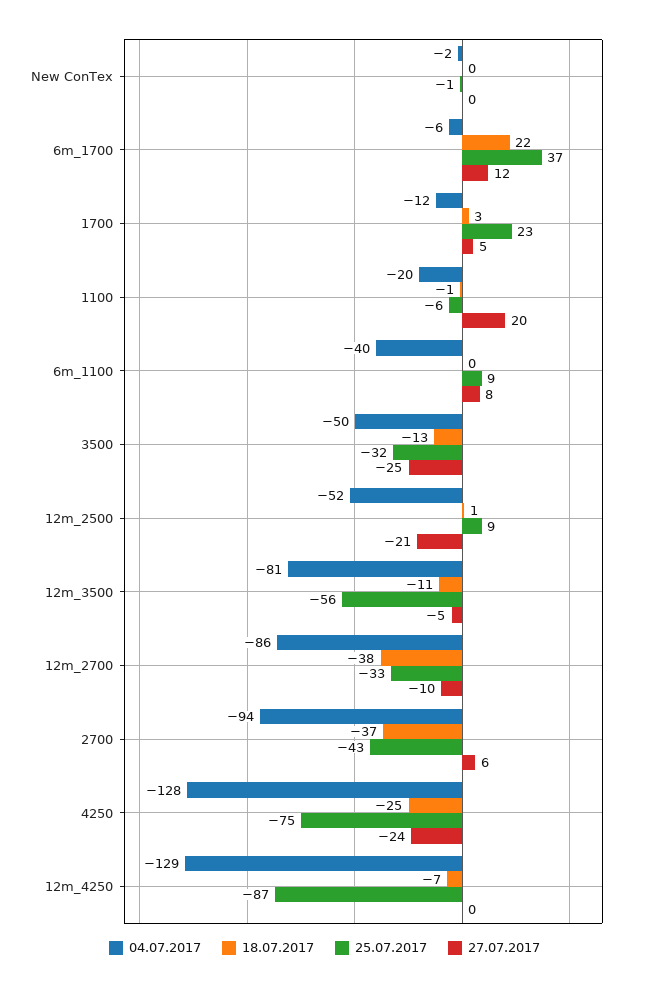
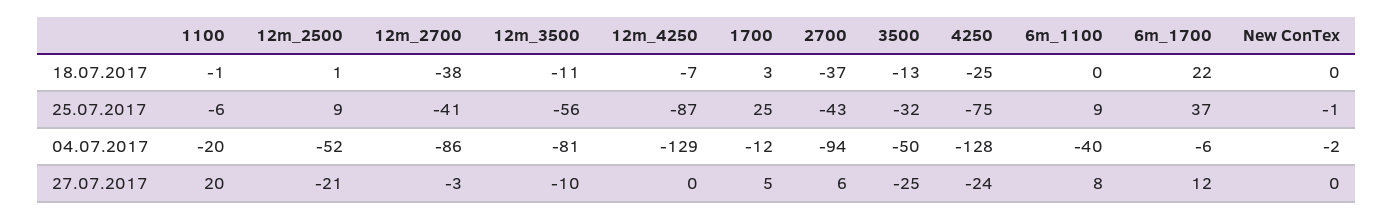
  {
    "04.07.2017": {
      "New ConTex": -2,
      "6m_1700": -6,
      "1700": -12,
      "1100": -20,
      "6m_1100": -40,
      "3500": -50,
      "12m_2500": -52,
      "12m_3500": -81,
      "12m_2700": -86,
      "2700": -94,
      "4250": -128,
      "12m_4250": -129
    },
    "18.07.2017": {
      "New ConTex": 0,
      "6m_1700": 22,
      "1700": 3,
      "1100": -1,
      "6m_1100": 0,
      "3500": -13,
      "12m_2500": 1,
      "12m_3500": -11,
      "12m_2700": -38,
      "2700": -37,
      "4250": -25,
      "12m_4250": -7
    },
    "25.07.2017": {
      "New ConTex": -1,
      "6m_1700": 37,
-     "1700": 23,
+     "1700": 25,
      "1100": -6,
      "6m_1100": 9,
      "3500": -32,
      "12m_2500": 9,
      "12m_3500": -56,
-     "12m_2700": -33,
+     "12m_2700": -41,
      "2700": -43,
      "4250": -75,
      "12m_4250": -87
    },
    "27.07.2017": {
      "New ConTex": 0,
      "6m_1700": 12,
      "1700": 5,
      "1100": 20,
      "6m_1100": 8,
      "3500": -25,
      "12m_2500": -21,
-     "12m_3500": -5,
+     "12m_3500": -10,
-     "12m_2700": -10,
+     "12m_2700": -3,
      "2700": 6,
      "4250": -24,
      "12m_4250": 0
    }
  }

